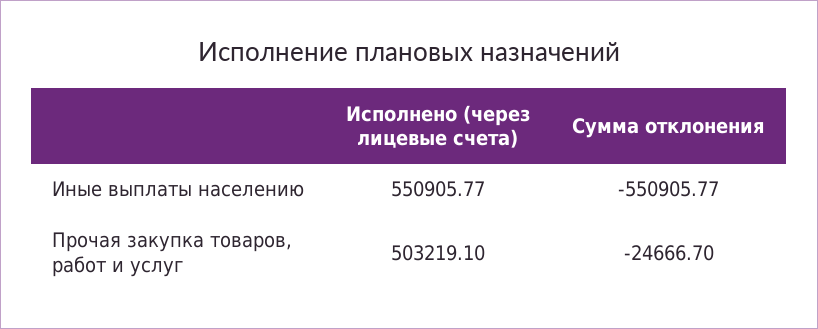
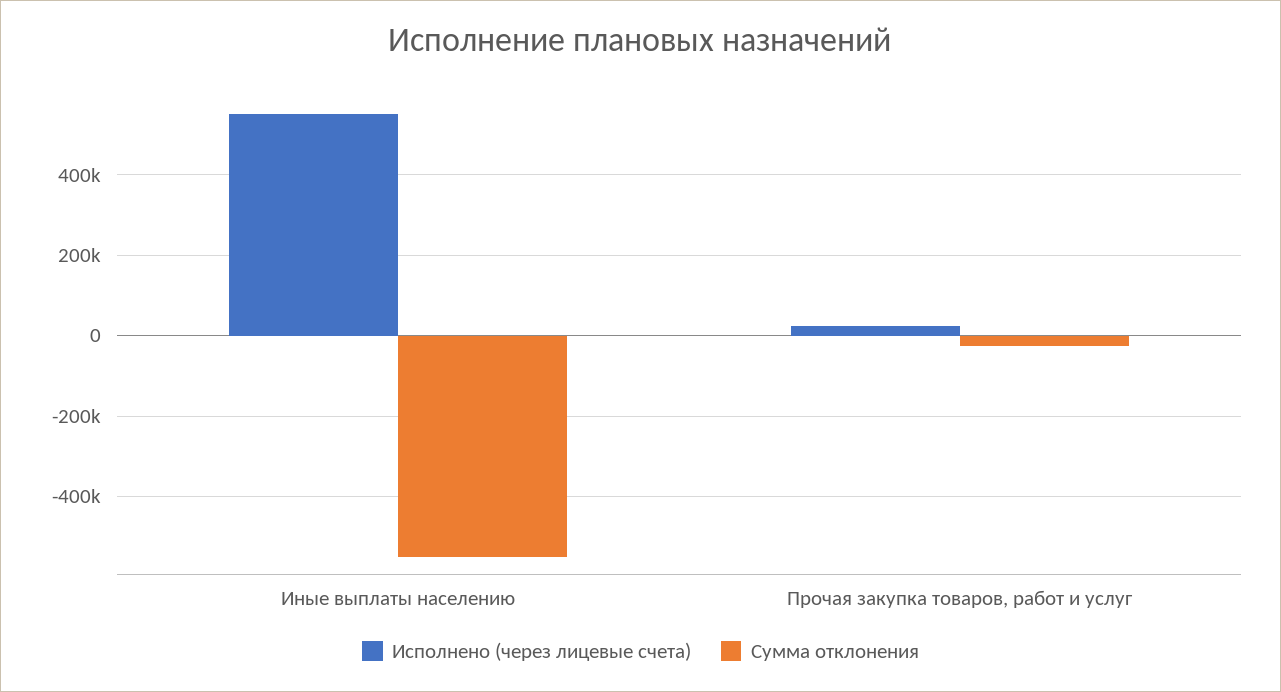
  {
    "Исполнено (через лицевые счета)": {
      "Иные выплаты населению": 550905.77,
-     "Прочая закупка товаров, работ и услуг": 503219.1
+     "Прочая закупка товаров, работ и услуг": 20000
    },
    "Сумма отклонения": {
      "Иные выплаты населению": -550905.77,
      "Прочая закупка товаров, работ и услуг": -24666.7
    }
  }

